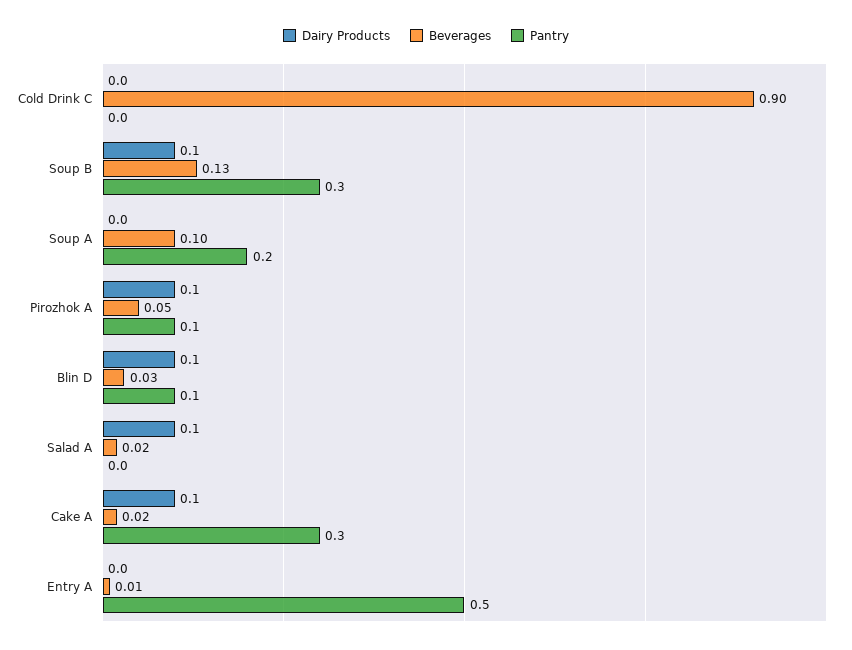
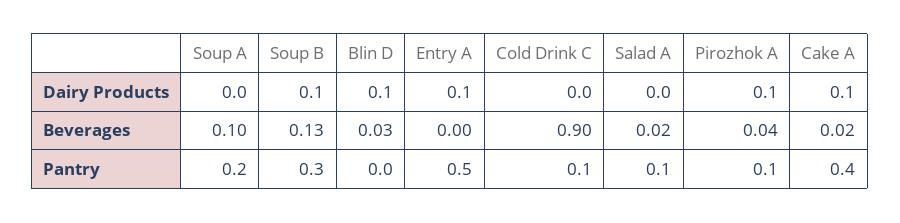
  {
    "Dairy Products": {
      "Cold Drink C": 0,
      "Soup B": 0.1,
      "Soup A": 0,
      "Pirozhok A": 0.1,
      "Blin D": 0.1,
-     "Salad A": 0.1,
+     "Salad A": 0,
      "Cake A": 0.1,
-     "Entry A": 0
+     "Entry A": 0.1
    },
    "Beverages": {
      "Cold Drink C": 0.9,
      "Soup B": 0.13,
      "Soup A": 0.1,
-     "Pirozhok A": 0.05,
+     "Pirozhok A": 0.04,
      "Blin D": 0.03,
      "Salad A": 0.02,
      "Cake A": 0.02,
-     "Entry A": 0.01
+     "Entry A": 0
    },
    "Pantry": {
-     "Cold Drink C": 0,
+     "Cold Drink C": 0.1,
      "Soup B": 0.3,
      "Soup A": 0.2,
      "Pirozhok A": 0.1,
-     "Blin D": 0.1,
+     "Blin D": 0,
-     "Salad A": 0,
+     "Salad A": 0.1,
-     "Cake A": 0.3,
+     "Cake A": 0.4,
      "Entry A": 0.5
    }
  }

